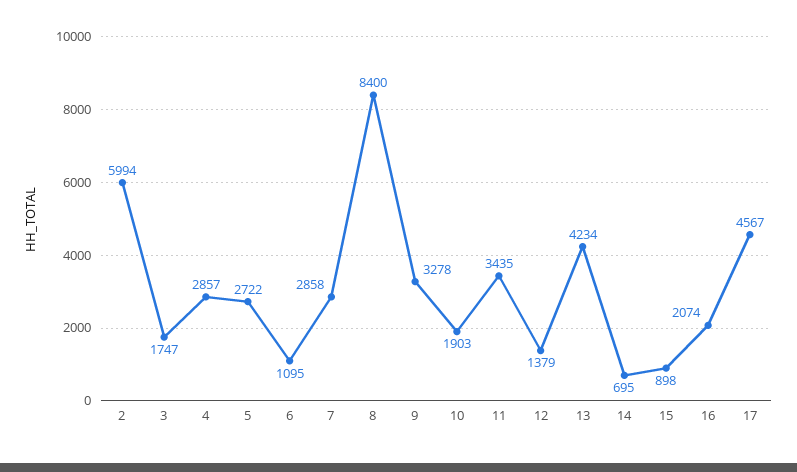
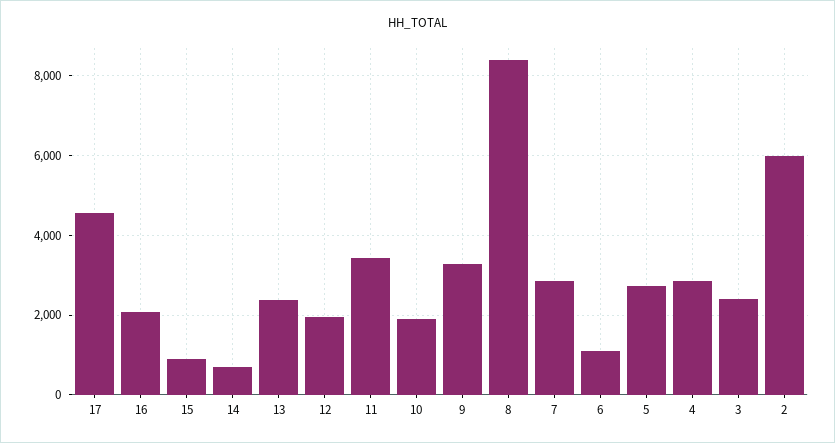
  {
    "2": 5994,
-   "3": 1747,
+   "3": 2400,
    "4": 2857,
    "5": 2722,
    "6": 1095,
    "7": 2858,
    "8": 8400,
    "9": 3278,
    "10": 1903,
    "11": 3435,
-   "12": 1379,
+   "12": 2000,
-   "13": 4234,
+   "13": 2400,
    "14": 695,
    "15": 898,
    "16": 2074,
    "17": 4567
  }

